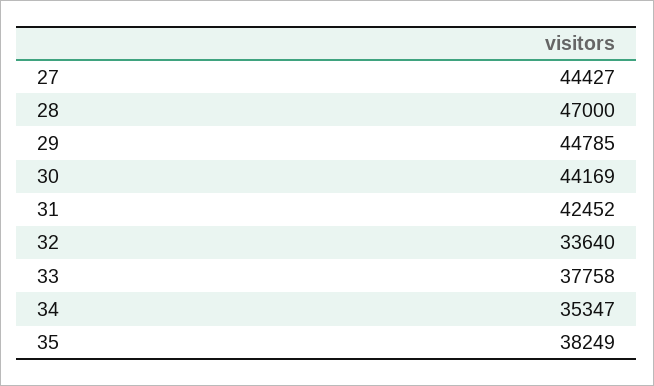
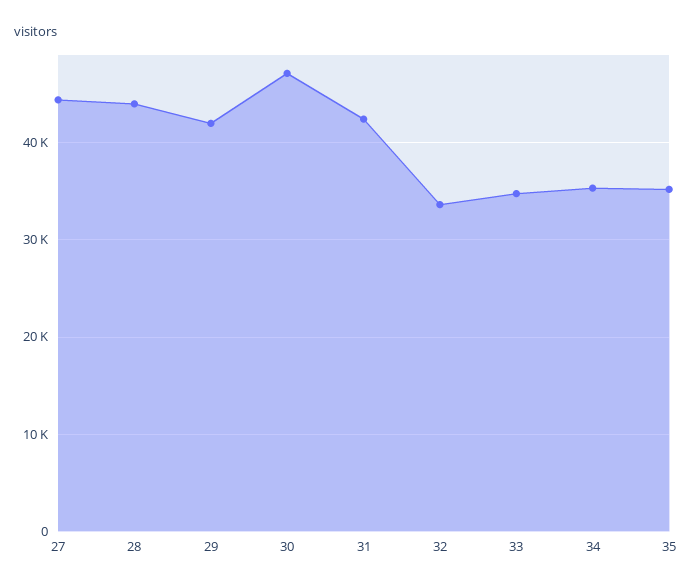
  {
    "27": 44427,
-   "28": 47000,
+   "28": 44000,
-   "29": 44785,
+   "29": 42000,
-   "30": 44169,
+   "30": 47000,
    "31": 42452,
    "32": 33640,
-   "33": 37758,
+   "33": 35000,
    "34": 35347,
-   "35": 38249
+   "35": 35000
  }

